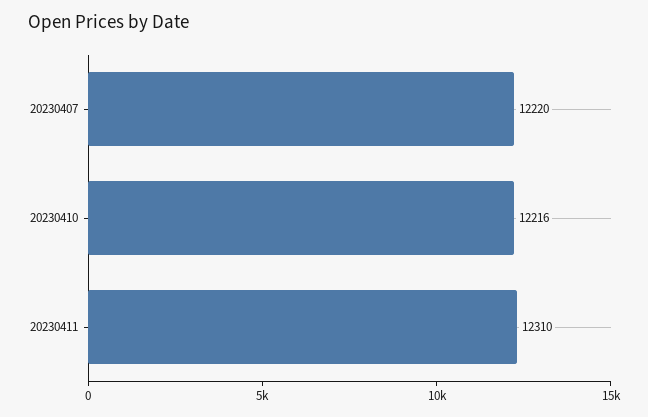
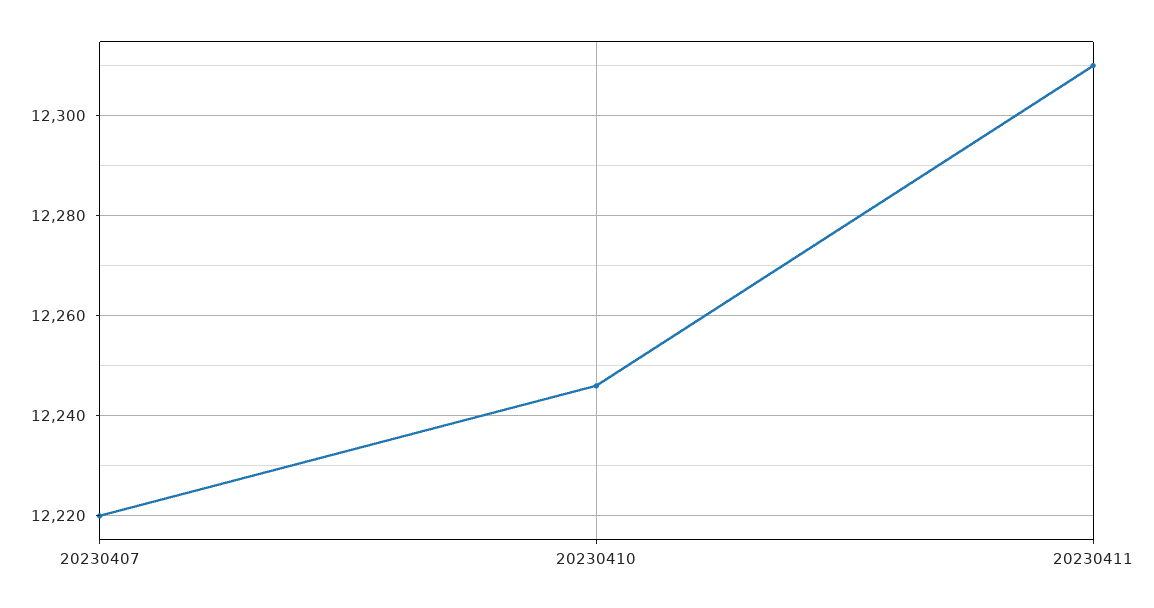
  {
    "20230407": 12220,
-   "20230410": 12216,
+   "20230410": 12245,
    "20230411": 12310
  }

